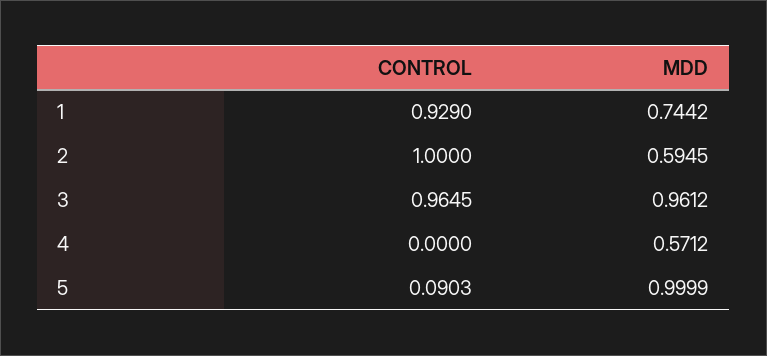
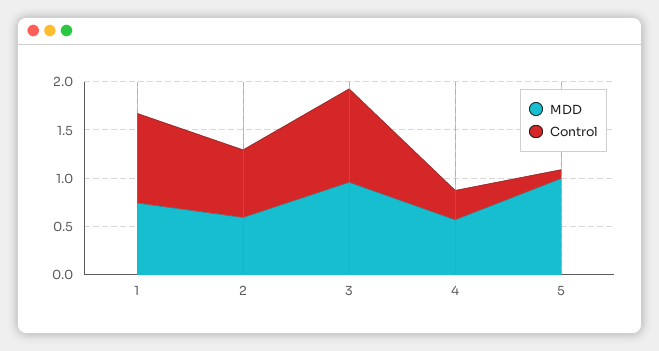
  {
    "CONTROL": {
      "1": 0.929,
-     "2": 1,
+     "2": 0.7,
      "3": 0.9645,
-     "4": 0,
+     "4": 0.3,
      "5": 0.0903
    },
    "MDD": {
      "1": 0.7442,
      "2": 0.5945,
      "3": 0.9612,
      "4": 0.5712,
      "5": 0.9999
    }
  }

